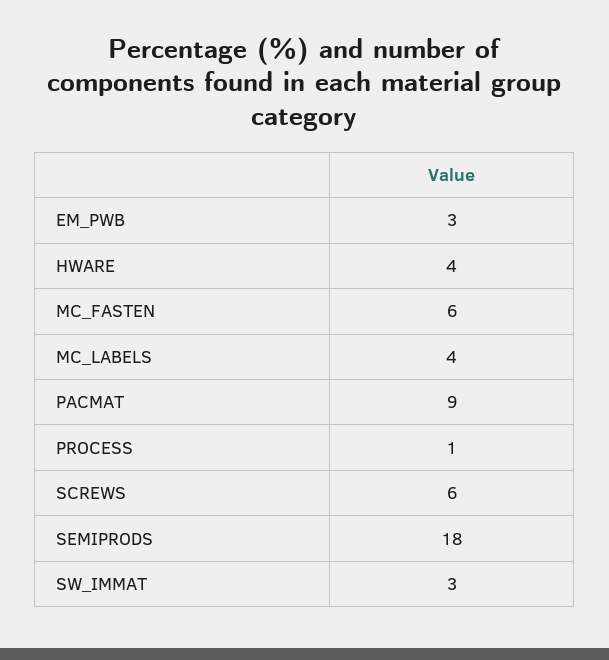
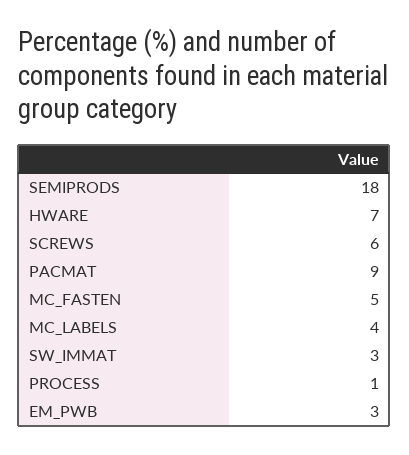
  {
    "EM_PWB": 3,
-   "HWARE": 4,
+   "HWARE": 7,
-   "MC_FASTEN": 6,
+   "MC_FASTEN": 5,
    "MC_LABELS": 4,
    "PACMAT": 9,
    "PROCESS": 1,
    "SCREWS": 6,
    "SEMIPRODS": 18,
    "SW_IMMAT": 3
  }

